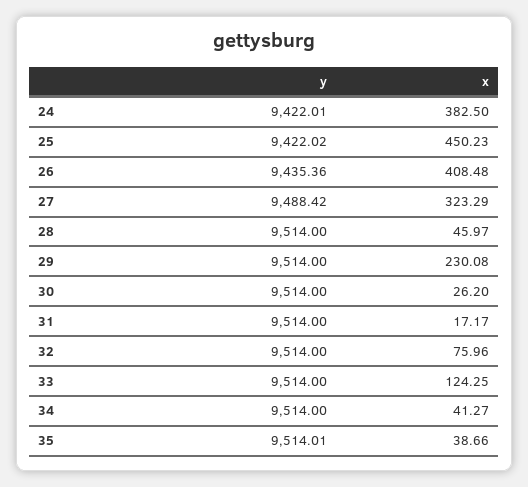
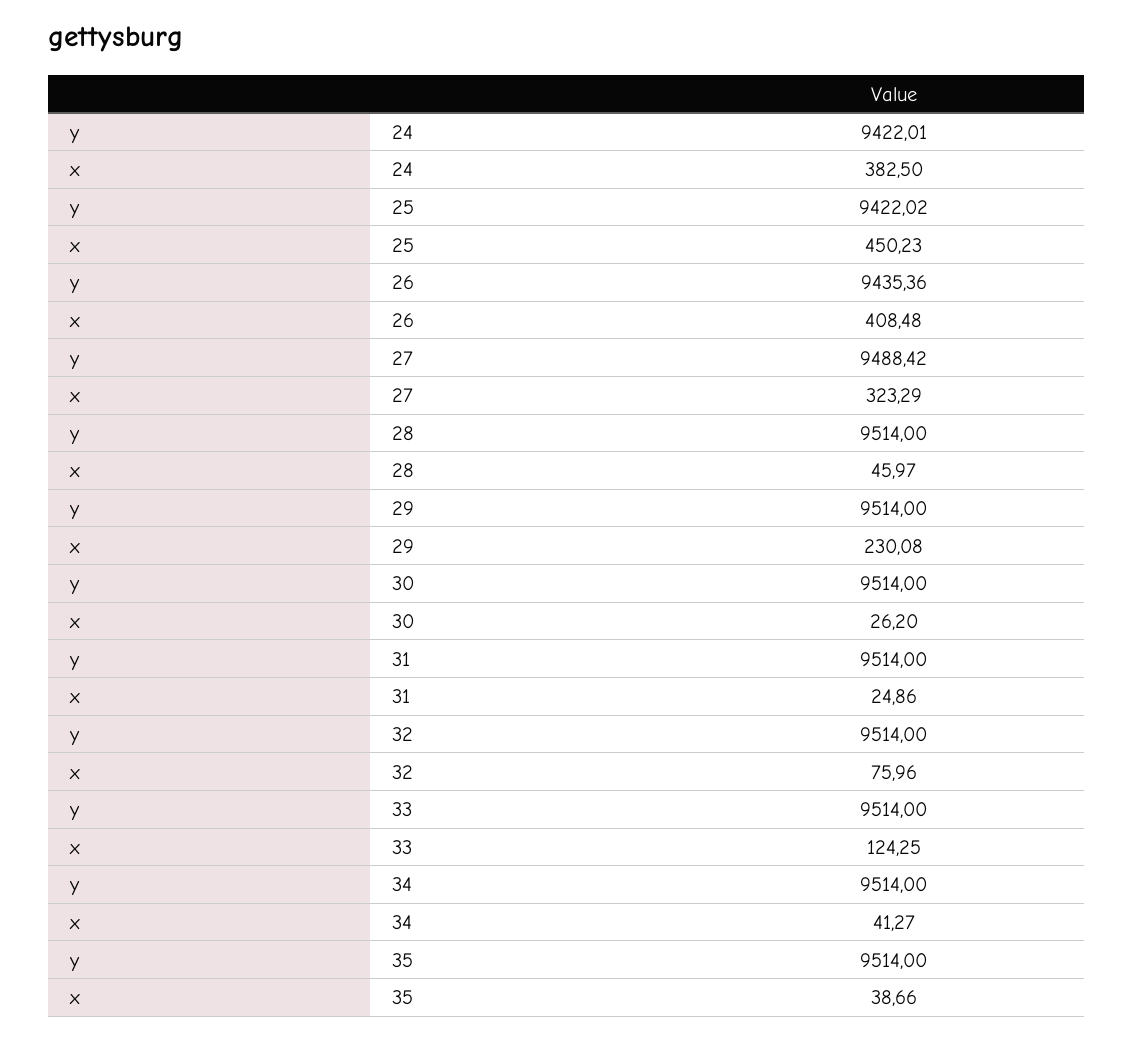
  {
    "y": {
      "24": 9422.01,
      "25": 9422.02,
      "26": 9435.36,
      "27": 9488.42,
      "28": 9514,
      "29": 9514,
      "30": 9514,
      "31": 9514,
      "32": 9514,
      "33": 9514,
      "34": 9514,
-     "35": 9514.01
+     "35": 9514
    },
    "x": {
      "24": 382.5,
      "25": 450.23,
      "26": 408.48,
      "27": 323.29,
      "28": 45.97,
      "29": 230.08,
      "30": 26.2,
-     "31": 17.17,
+     "31": 24.86,
      "32": 75.96,
      "33": 124.25,
      "34": 41.27,
      "35": 38.66
    }
  }

